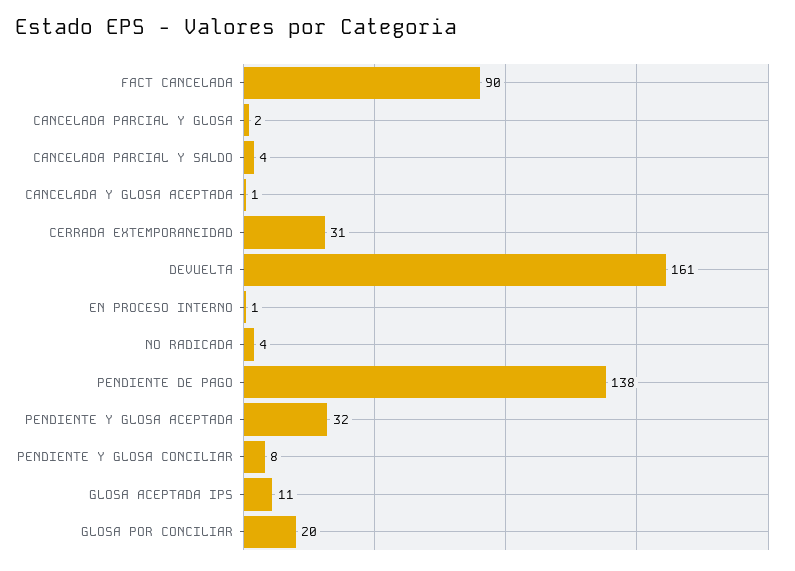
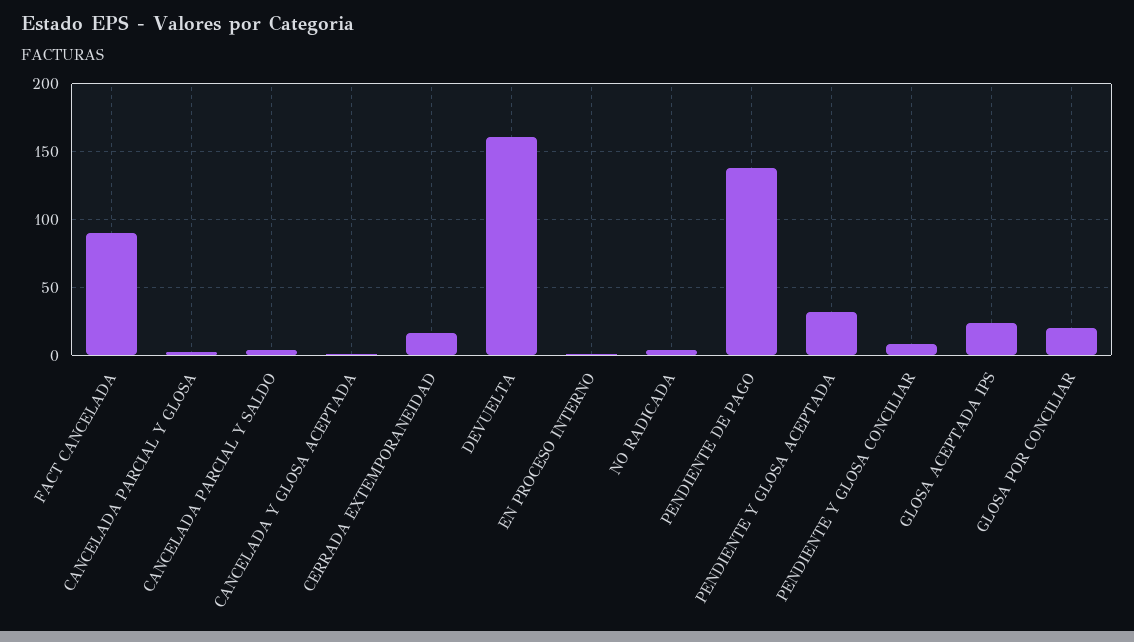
  {
    "FACT CANCELADA": 90,
    "CANCELADA PARCIAL Y GLOSA": 2,
    "CANCELADA PARCIAL Y SALDO": 4,
    "CANCELADA Y GLOSA ACEPTADA": 1,
-   "CERRADA EXTEMPORANEIDAD": 31,
+   "CERRADA EXTEMPORANEIDAD": 15,
    "DEVUELTA": 161,
    "EN PROCESO INTERNO": 1,
    "NO RADICADA": 4,
    "PENDIENTE DE PAGO": 138,
    "PENDIENTE Y GLOSA ACEPTADA": 32,
    "PENDIENTE Y GLOSA CONCILIAR": 8,
-   "GLOSA ACEPTADA IPS": 11,
+   "GLOSA ACEPTADA IPS": 25,
    "GLOSA POR CONCILIAR": 20
  }

